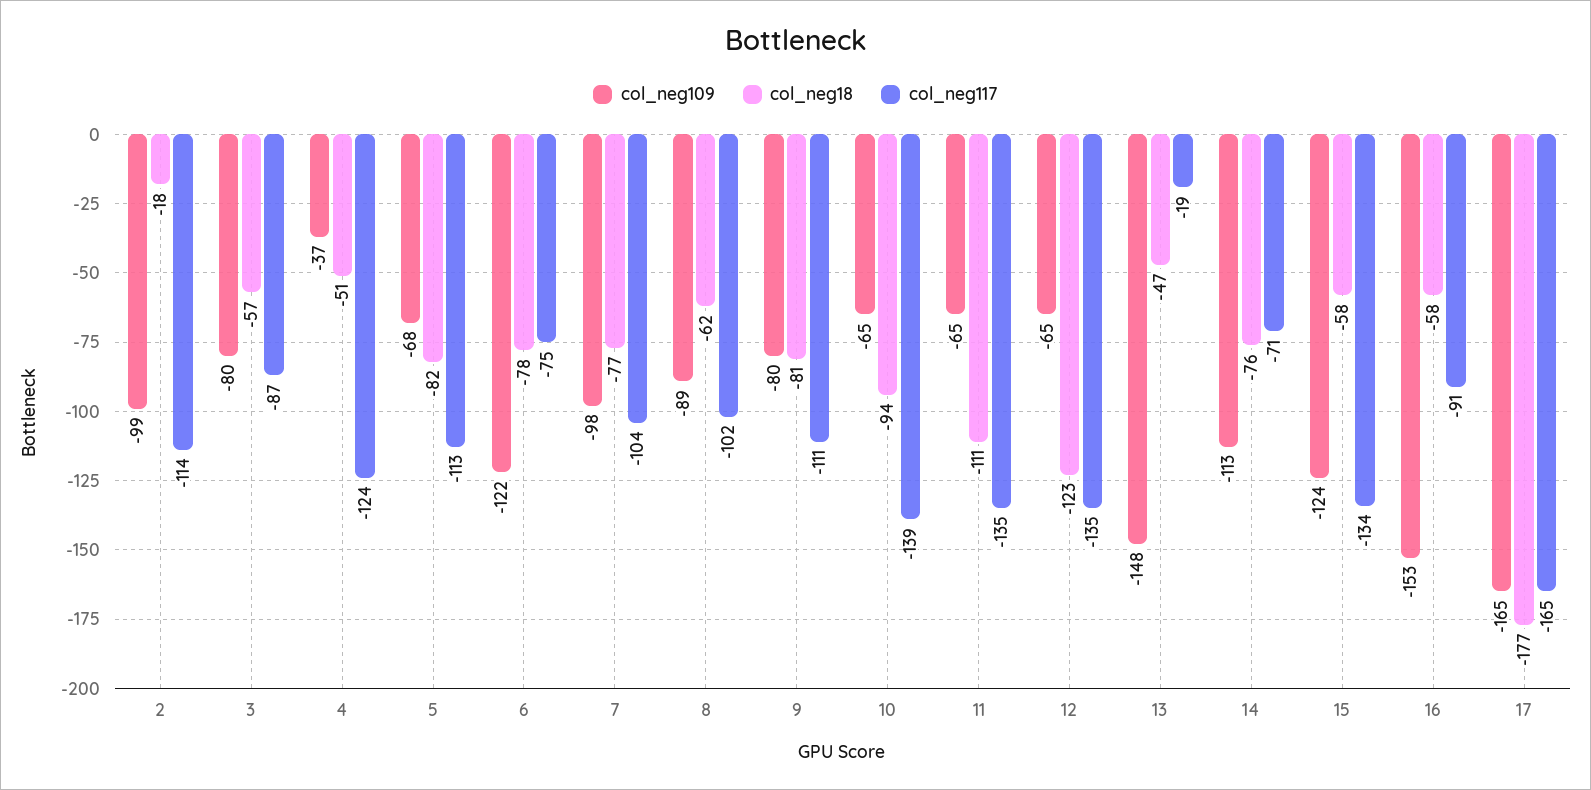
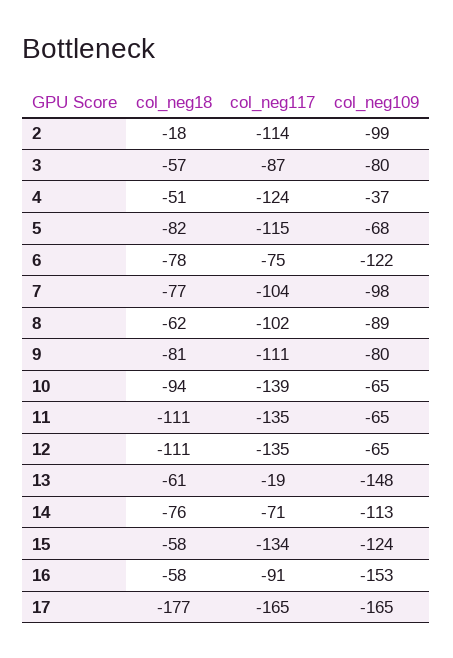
  {
    "col_neg109": {
      "2": -99,
      "3": -80,
      "4": -37,
      "5": -68,
      "6": -122,
      "7": -98,
      "8": -89,
      "9": -80,
      "10": -65,
      "11": -65,
      "12": -65,
      "13": -148,
      "14": -113,
      "15": -124,
      "16": -153,
      "17": -165
    },
    "col_neg18": {
      "2": -18,
      "3": -57,
      "4": -51,
      "5": -82,
      "6": -78,
      "7": -77,
      "8": -62,
      "9": -81,
      "10": -94,
      "11": -111,
-     "12": -123,
+     "12": -111,
-     "13": -47,
+     "13": -61,
      "14": -76,
      "15": -58,
      "16": -58,
      "17": -177
    },
    "col_neg117": {
      "2": -114,
      "3": -87,
      "4": -124,
-     "5": -113,
+     "5": -115,
      "6": -75,
      "7": -104,
      "8": -102,
      "9": -111,
      "10": -139,
      "11": -135,
      "12": -135,
      "13": -19,
      "14": -71,
      "15": -134,
      "16": -91,
      "17": -165
    }
  }

